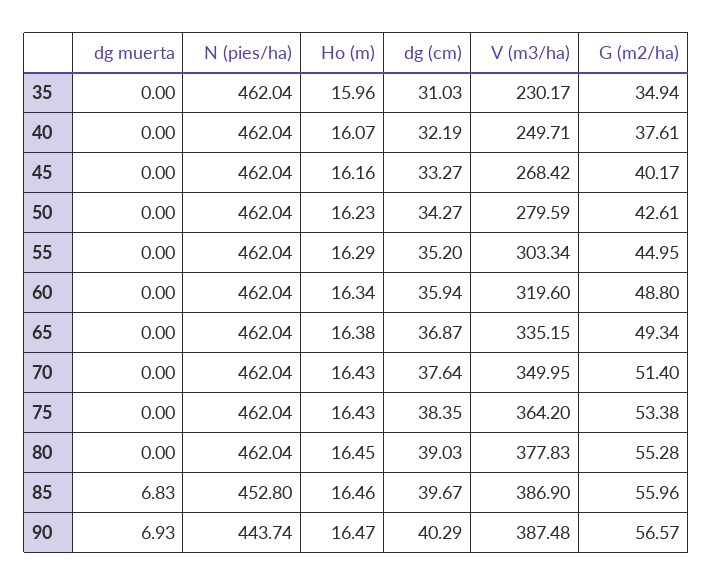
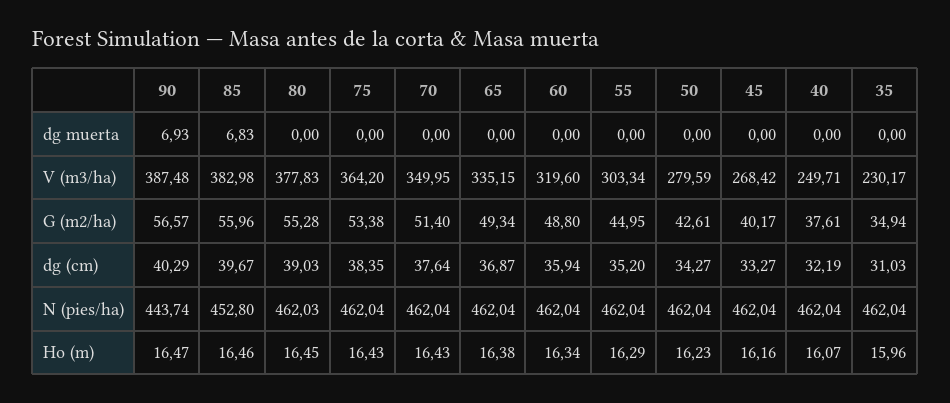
  {
    "dg muerta": {
      "35": 0,
      "40": 0,
      "45": 0,
      "50": 0,
      "55": 0,
      "60": 0,
      "65": 0,
      "70": 0,
      "75": 0,
      "80": 0,
      "85": 6.83,
      "90": 6.93
    },
    "N (pies/ha)": {
      "35": 462.04,
      "40": 462.04,
      "45": 462.04,
      "50": 462.04,
      "55": 462.04,
      "60": 462.04,
      "65": 462.04,
      "70": 462.04,
      "75": 462.04,
-     "80": 462.04,
+     "80": 462.03,
      "85": 452.8,
      "90": 443.74
    },
    "Ho (m)": {
      "35": 15.96,
      "40": 16.07,
      "45": 16.16,
      "50": 16.23,
      "55": 16.29,
      "60": 16.34,
      "65": 16.38,
      "70": 16.43,
      "75": 16.43,
      "80": 16.45,
      "85": 16.46,
      "90": 16.47
    },
    "dg (cm)": {
      "35": 31.03,
      "40": 32.19,
      "45": 33.27,
      "50": 34.27,
      "55": 35.2,
      "60": 35.94,
      "65": 36.87,
      "70": 37.64,
      "75": 38.35,
      "80": 39.03,
      "85": 39.67,
      "90": 40.29
    },
    "V (m3/ha)": {
      "35": 230.17,
      "40": 249.71,
      "45": 268.42,
      "50": 279.59,
      "55": 303.34,
      "60": 319.6,
      "65": 335.15,
      "70": 349.95,
      "75": 364.2,
      "80": 377.83,
-     "85": 386.9,
+     "85": 382.98,
      "90": 387.48
    },
    "G (m2/ha)": {
      "35": 34.94,
      "40": 37.61,
      "45": 40.17,
      "50": 42.61,
      "55": 44.95,
      "60": 48.8,
      "65": 49.34,
      "70": 51.4,
      "75": 53.38,
      "80": 55.28,
      "85": 55.96,
      "90": 56.57
    }
  }

